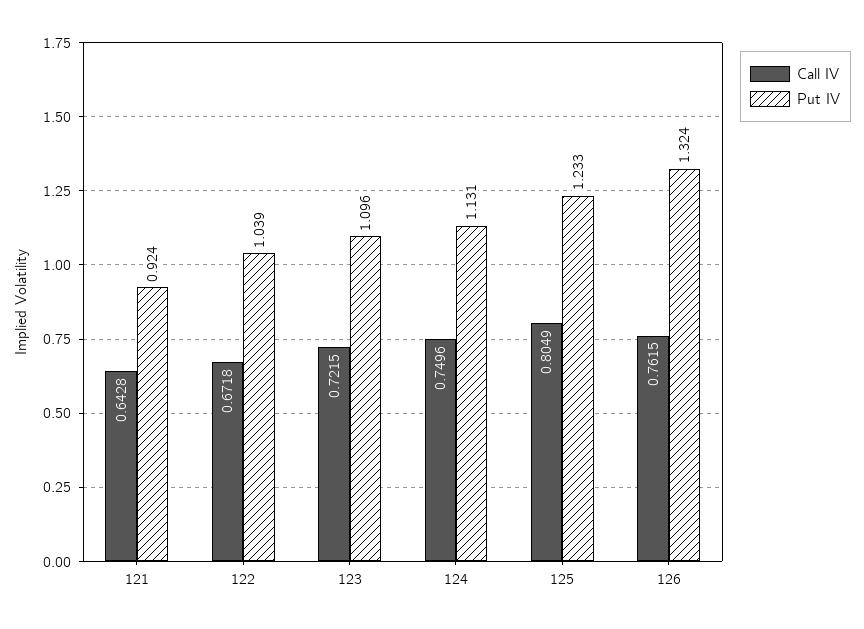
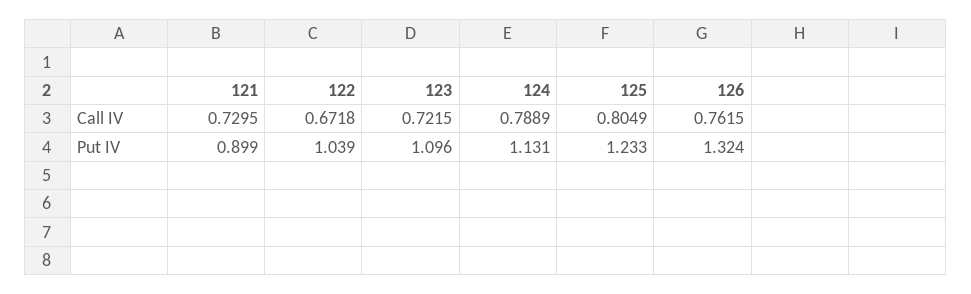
  {
    "Call IV": {
-     "121": 0.6428,
+     "121": 0.7295,
      "122": 0.6718,
      "123": 0.7215,
-     "124": 0.7496,
+     "124": 0.7889,
      "125": 0.8049,
      "126": 0.7615
    },
    "Put IV": {
-     "121": 0.924,
+     "121": 0.899,
      "122": 1.039,
      "123": 1.096,
      "124": 1.131,
      "125": 1.233,
      "126": 1.324
    }
  }

